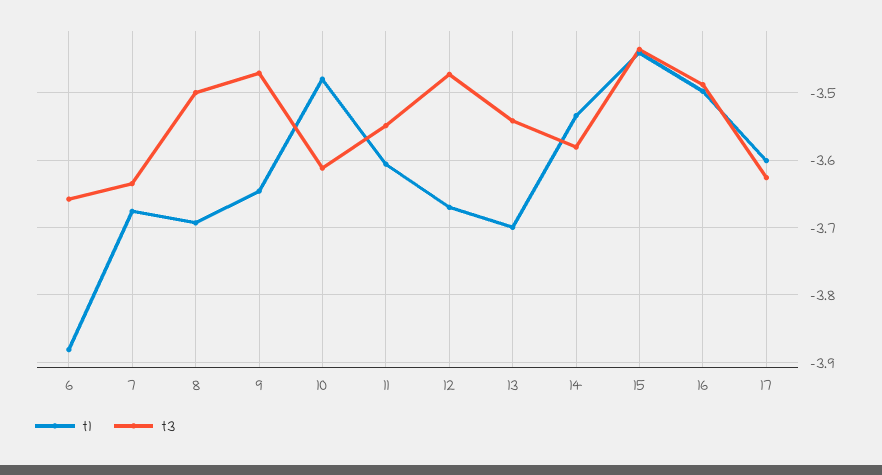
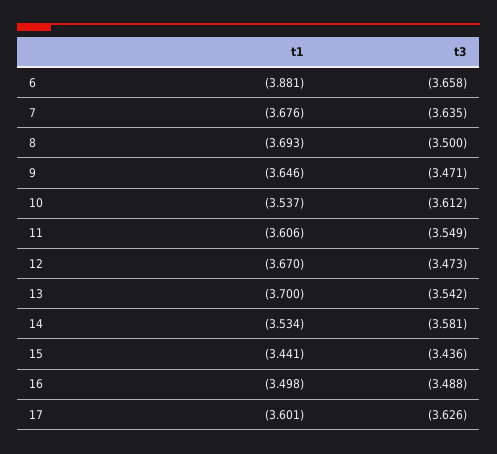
  {
    "t1": {
      "6": -3.881,
      "7": -3.676,
      "8": -3.693,
      "9": -3.646,
-     "10": -3.48,
+     "10": -3.537,
      "11": -3.606,
      "12": -3.67,
      "13": -3.7,
      "14": -3.534,
      "15": -3.441,
      "16": -3.498,
      "17": -3.601
    },
    "t3": {
      "6": -3.658,
      "7": -3.635,
      "8": -3.5,
      "9": -3.471,
      "10": -3.612,
      "11": -3.549,
      "12": -3.473,
      "13": -3.542,
      "14": -3.581,
      "15": -3.436,
      "16": -3.488,
      "17": -3.626
    }
  }

